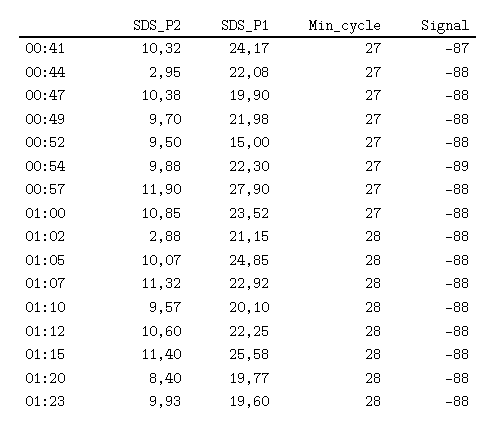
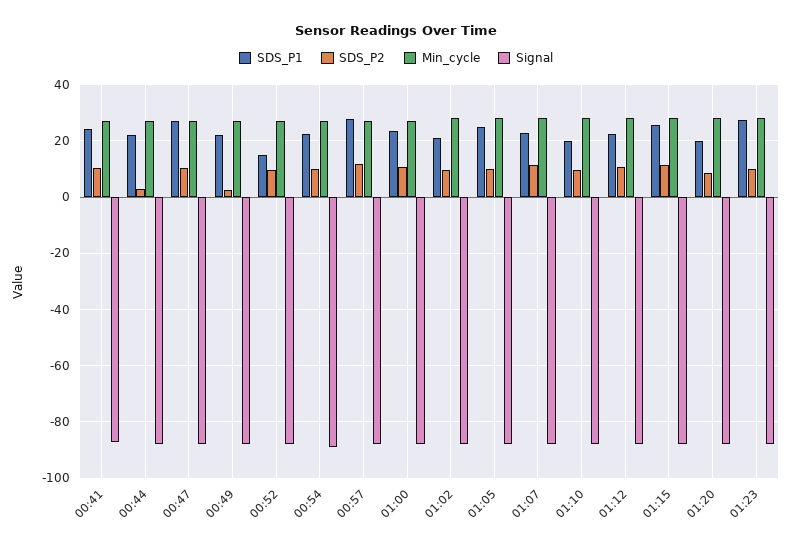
  {
    "SDS_P2": {
      "00:41": 10.32,
      "00:44": 2.95,
      "00:47": 10.38,
-     "00:49": 9.7,
+     "00:49": 2.5,
      "00:52": 9.5,
      "00:54": 9.88,
      "00:57": 11.9,
      "01:00": 10.85,
-     "01:02": 2.88,
+     "01:02": 10,
      "01:05": 10.07,
      "01:07": 11.32,
      "01:10": 9.57,
      "01:12": 10.6,
      "01:15": 11.4,
      "01:20": 8.4,
      "01:23": 9.93
    },
    "SDS_P1": {
      "00:41": 24.17,
      "00:44": 22.08,
-     "00:47": 19.9,
+     "00:47": 27.5,
      "00:49": 21.98,
      "00:52": 15,
      "00:54": 22.3,
      "00:57": 27.9,
      "01:00": 23.52,
      "01:02": 21.15,
      "01:05": 24.85,
      "01:07": 22.92,
      "01:10": 20.1,
      "01:12": 22.25,
      "01:15": 25.58,
      "01:20": 19.77,
-     "01:23": 19.6
+     "01:23": 27.5
    },
    "Min_cycle": {
      "00:41": 27,
      "00:44": 27,
      "00:47": 27,
      "00:49": 27,
      "00:52": 27,
      "00:54": 27,
      "00:57": 27,
      "01:00": 27,
      "01:02": 28,
      "01:05": 28,
      "01:07": 28,
      "01:10": 28,
      "01:12": 28,
      "01:15": 28,
      "01:20": 28,
      "01:23": 28
    },
    "Signal": {
      "00:41": -87,
      "00:44": -88,
      "00:47": -88,
      "00:49": -88,
      "00:52": -88,
      "00:54": -89,
      "00:57": -88,
      "01:00": -88,
      "01:02": -88,
      "01:05": -88,
      "01:07": -88,
      "01:10": -88,
      "01:12": -88,
      "01:15": -88,
      "01:20": -88,
      "01:23": -88
    }
  }

